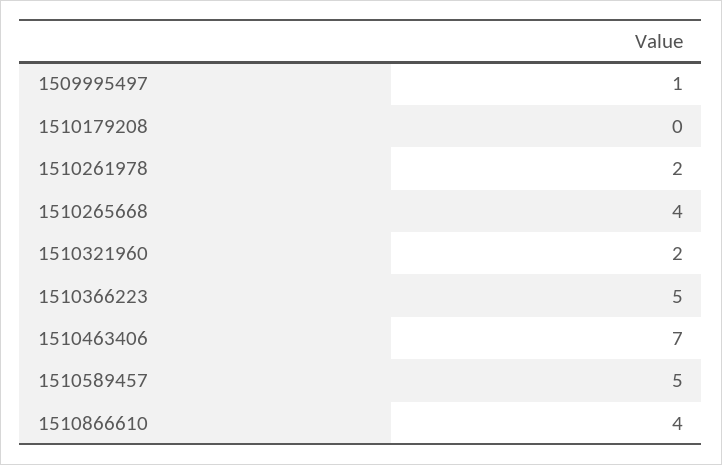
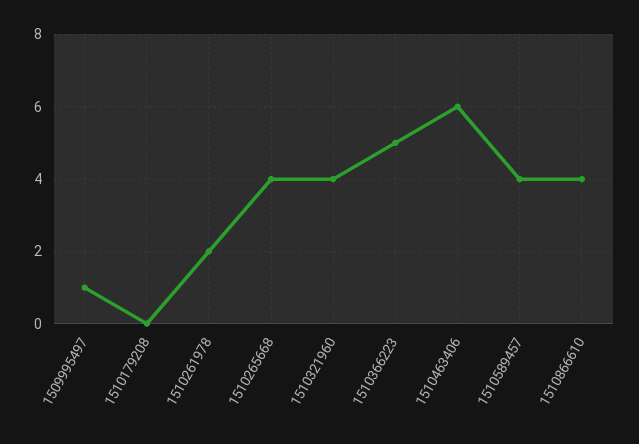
  {
    "1509995497": 1,
    "1510179208": 0,
    "1510261978": 2,
    "1510265668": 4,
-   "1510321960": 2,
+   "1510321960": 4,
    "1510366223": 5,
-   "1510463406": 7,
+   "1510463406": 6,
-   "1510589457": 5,
+   "1510589457": 4,
    "1510866610": 4
  }

